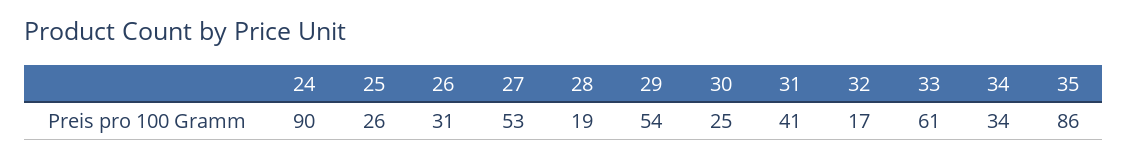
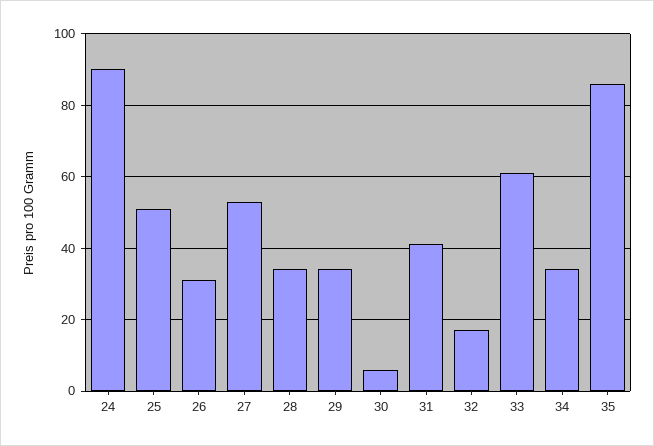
  {
    "24": 90,
-   "25": 26,
+   "25": 50,
    "26": 31,
    "27": 53,
-   "28": 19,
+   "28": 35,
-   "29": 54,
+   "29": 35,
-   "30": 25,
+   "30": 5,
    "31": 41,
    "32": 17,
    "33": 61,
    "34": 34,
    "35": 86
  }

